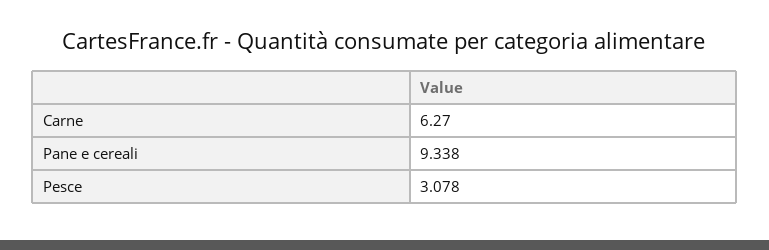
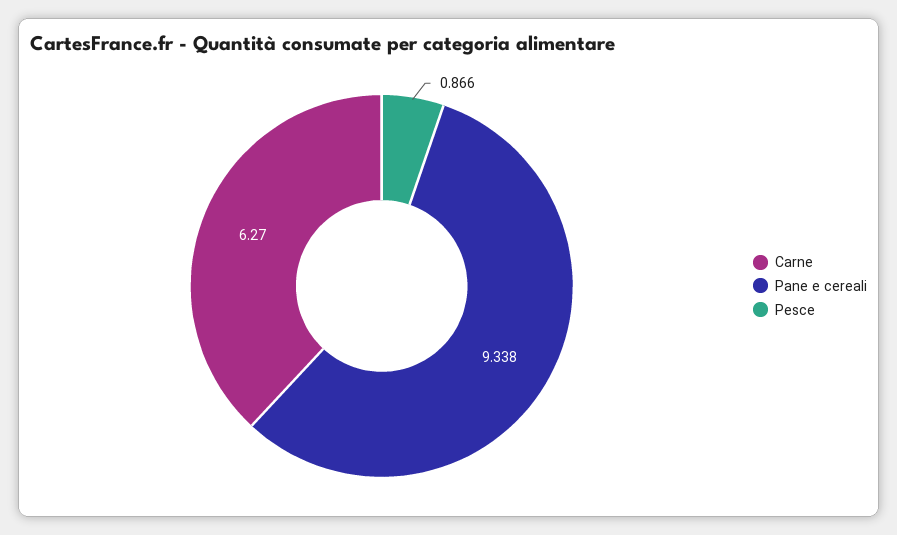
  {
    "Carne": 6.27,
    "Pane e cereali": 9.338,
-   "Pesce": 3.078
+   "Pesce": 0.866
  }

